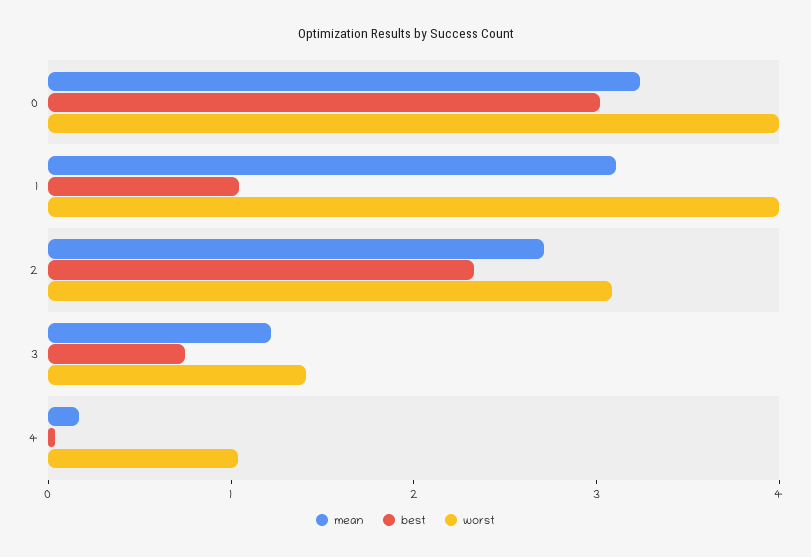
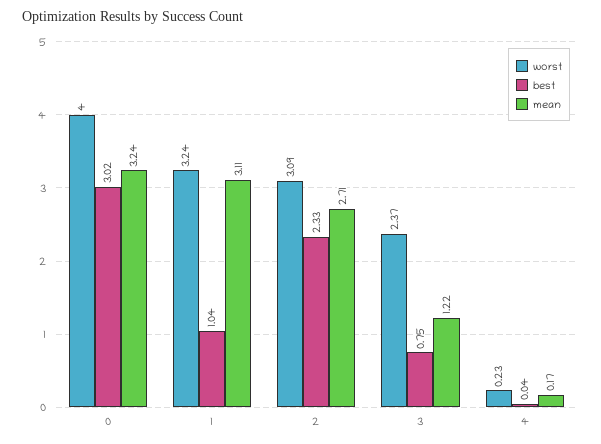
  {
    "mean": {
      "0": 3.24,
      "1": 3.11,
      "2": 2.71,
      "3": 1.22,
      "4": 0.17
    },
    "best": {
      "0": 3.02,
      "1": 1.04,
      "2": 2.33,
      "3": 0.75,
      "4": 0.04
    },
    "worst": {
      "0": 4,
-     "1": 4,
+     "1": 3.24,
      "2": 3.09,
-     "3": 1.4,
+     "3": 2.37,
-     "4": 1
+     "4": 0.23
    }
  }

